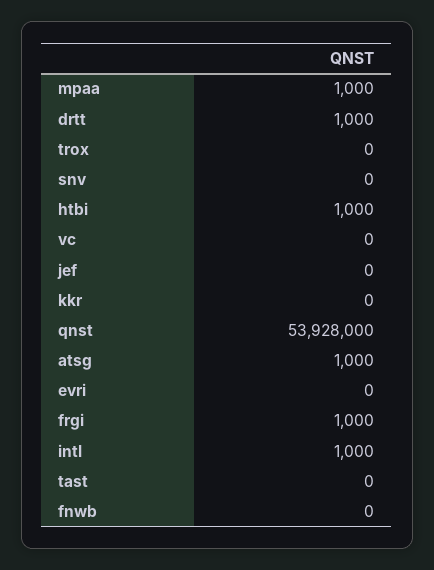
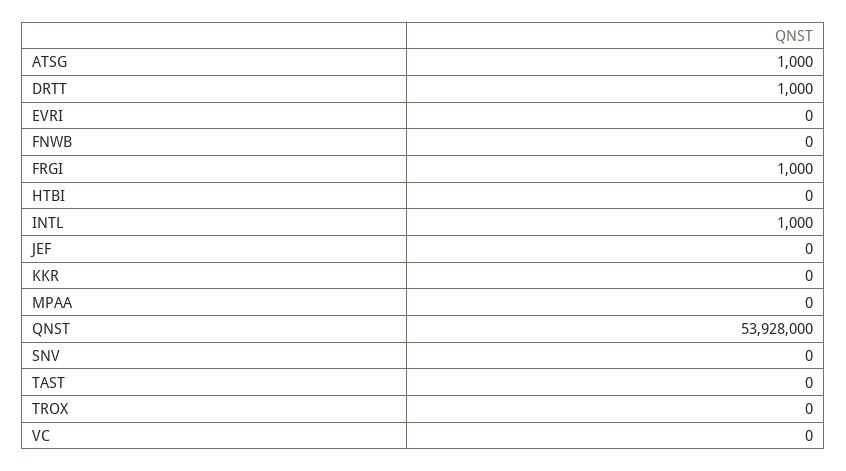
  {
-   "mpaa": 1000,
+   "mpaa": 0,
    "drtt": 1000,
    "trox": 0,
    "snv": 0,
-   "htbi": 1000,
+   "htbi": 0,
    "vc": 0,
    "jef": 0,
    "kkr": 0,
    "qnst": 53928000,
    "atsg": 1000,
    "evri": 0,
    "frgi": 1000,
    "intl": 1000,
    "tast": 0,
    "fnwb": 0
  }

